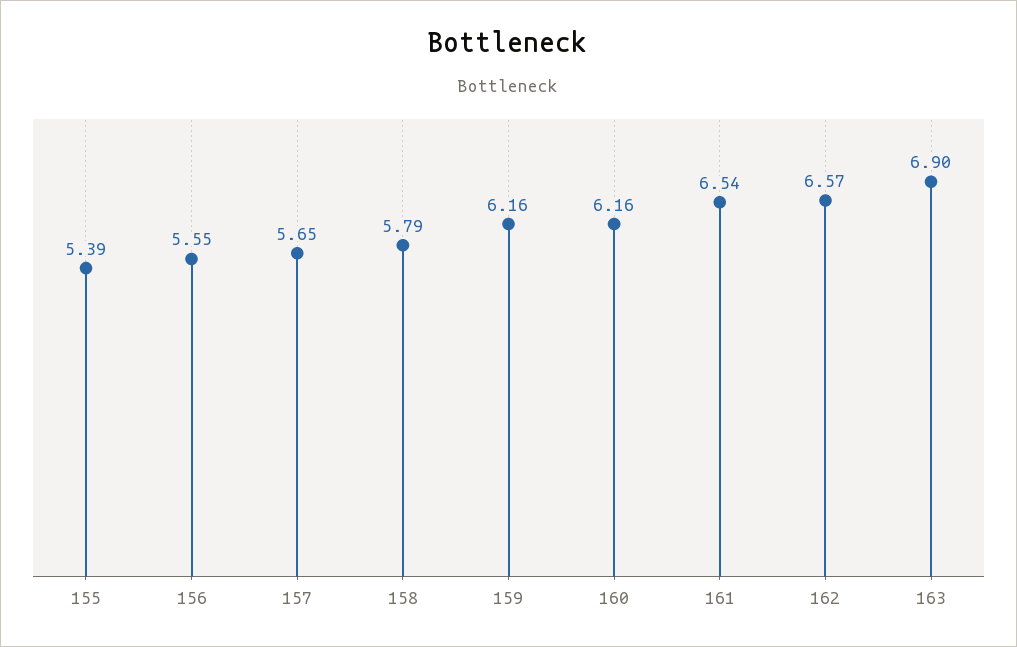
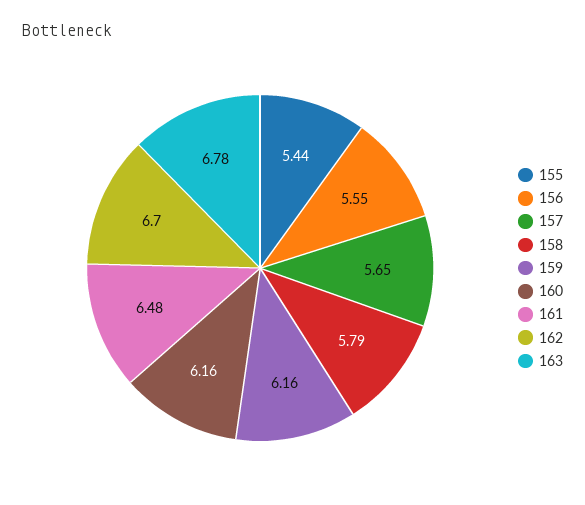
  {
-   "155": 5.39,
+   "155": 5.44,
    "156": 5.55,
    "157": 5.65,
    "158": 5.79,
    "159": 6.16,
    "160": 6.16,
-   "161": 6.54,
+   "161": 6.48,
-   "162": 6.57,
+   "162": 6.7,
-   "163": 6.9
+   "163": 6.78
  }

